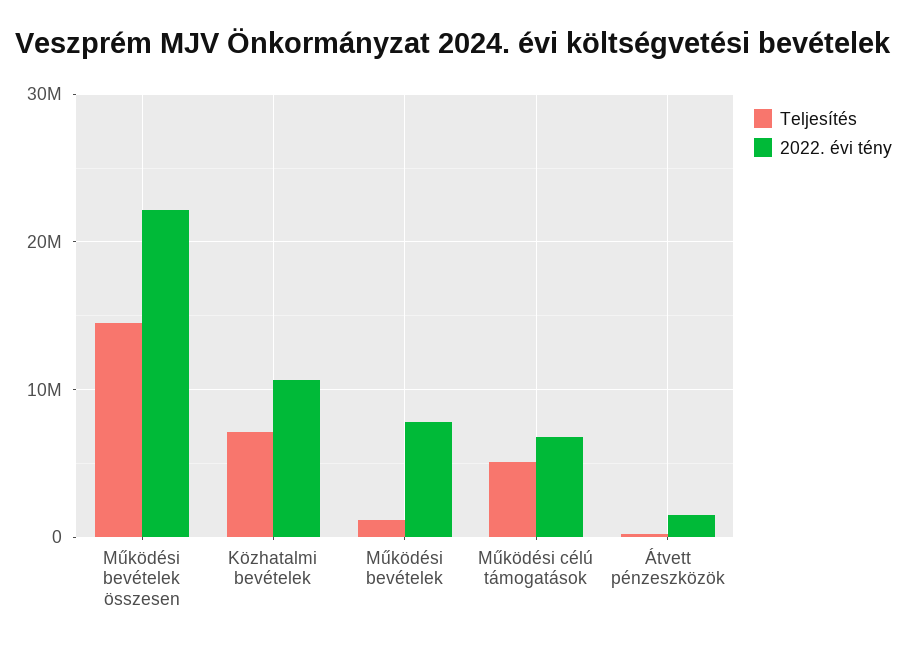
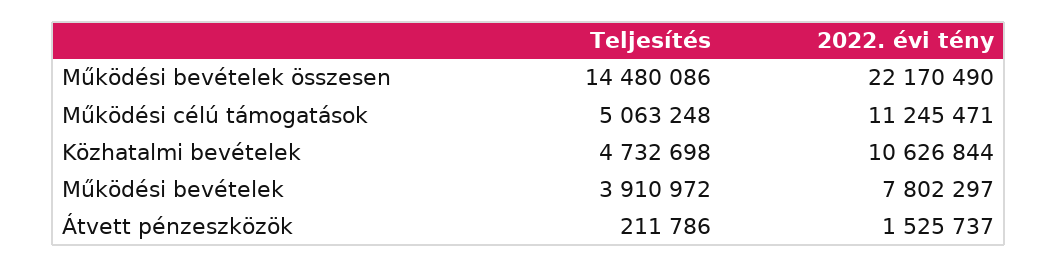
  {
    "Teljesítés": {
      "Működési bevételek összesen": 14480086,
-     "Közhatalmi bevételek": 7000000,
+     "Közhatalmi bevételek": 4732698,
-     "Működési bevételek": 1000000,
+     "Működési bevételek": 3910972,
      "Működési célú támogatások": 5063248,
      "Átvett pénzeszközök": 211786
    },
    "2022. évi tény": {
      "Működési bevételek összesen": 22170490,
      "Közhatalmi bevételek": 10626844,
      "Működési bevételek": 7802297,
-     "Működési célú támogatások": 7000000,
+     "Működési célú támogatások": 11245471,
      "Átvett pénzeszközök": 1525737
    }
  }

